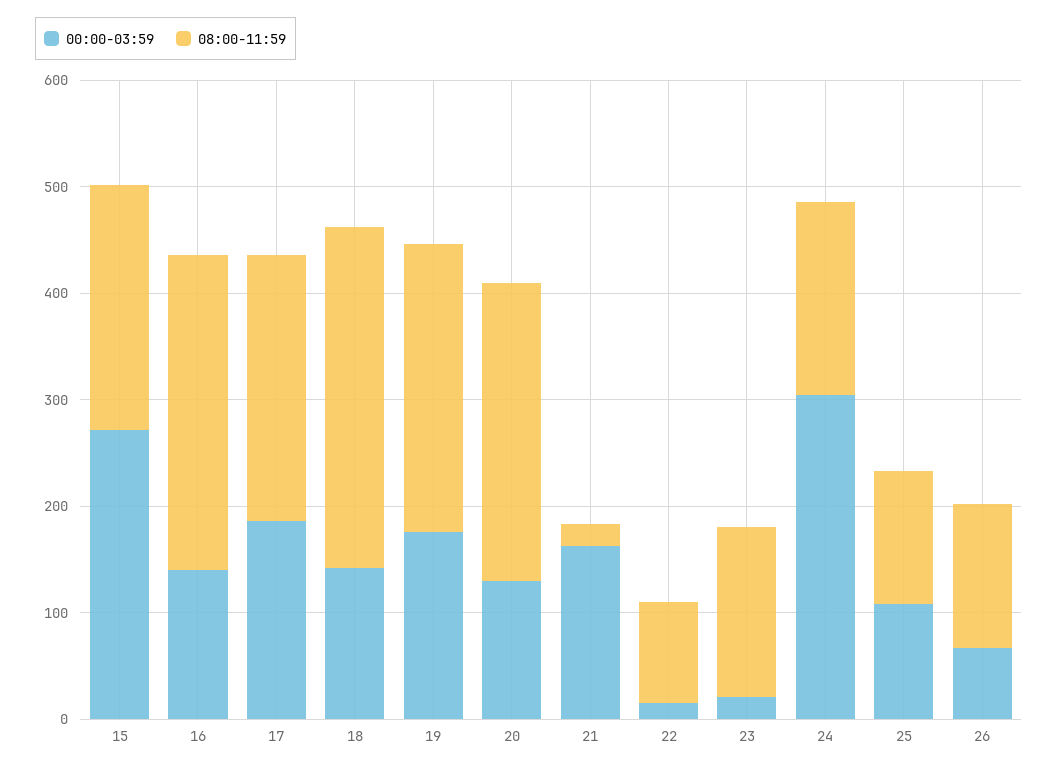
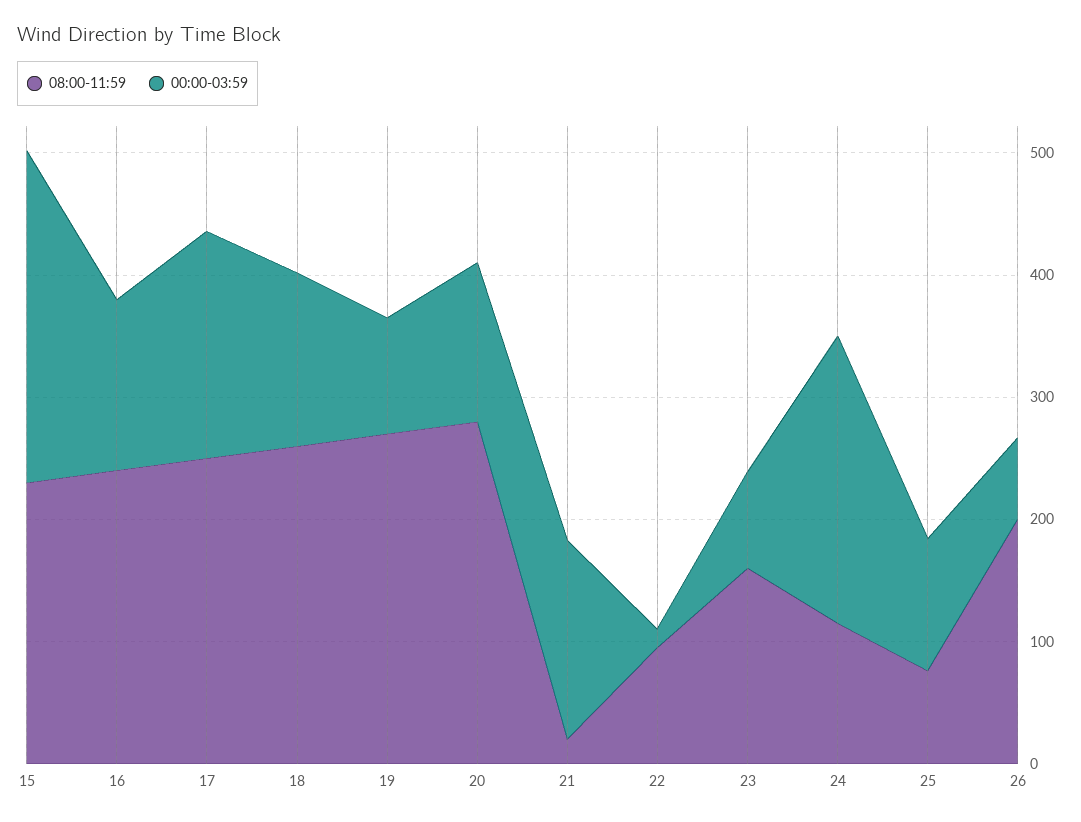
  {
    "00:00-03:59": {
      "15": 280,
      "16": 140,
      "17": 180,
      "18": 140,
-     "19": 180,
+     "19": 100,
      "20": 140,
      "21": 160,
      "22": 20,
-     "23": 20,
+     "23": 80,
-     "24": 300,
+     "24": 240,
      "25": 100,
      "26": 60
    },
    "08:00-11:59": {
      "15": 240,
-     "16": 300,
+     "16": 240,
      "17": 260,
-     "18": 320,
+     "18": 260,
      "19": 280,
      "20": 280,
      "21": 20,
      "22": 100,
      "23": 160,
-     "24": 180,
+     "24": 120,
-     "25": 120,
+     "25": 80,
-     "26": 140
+     "26": 200
    }
  }

